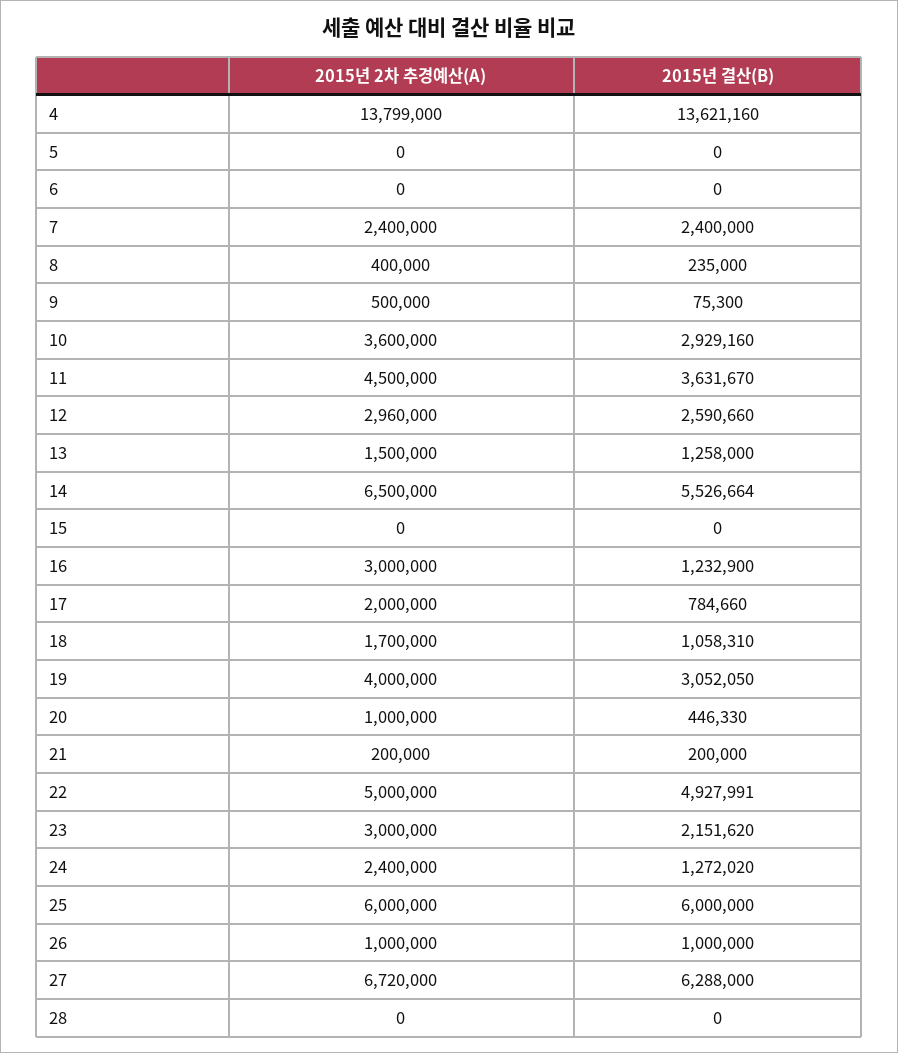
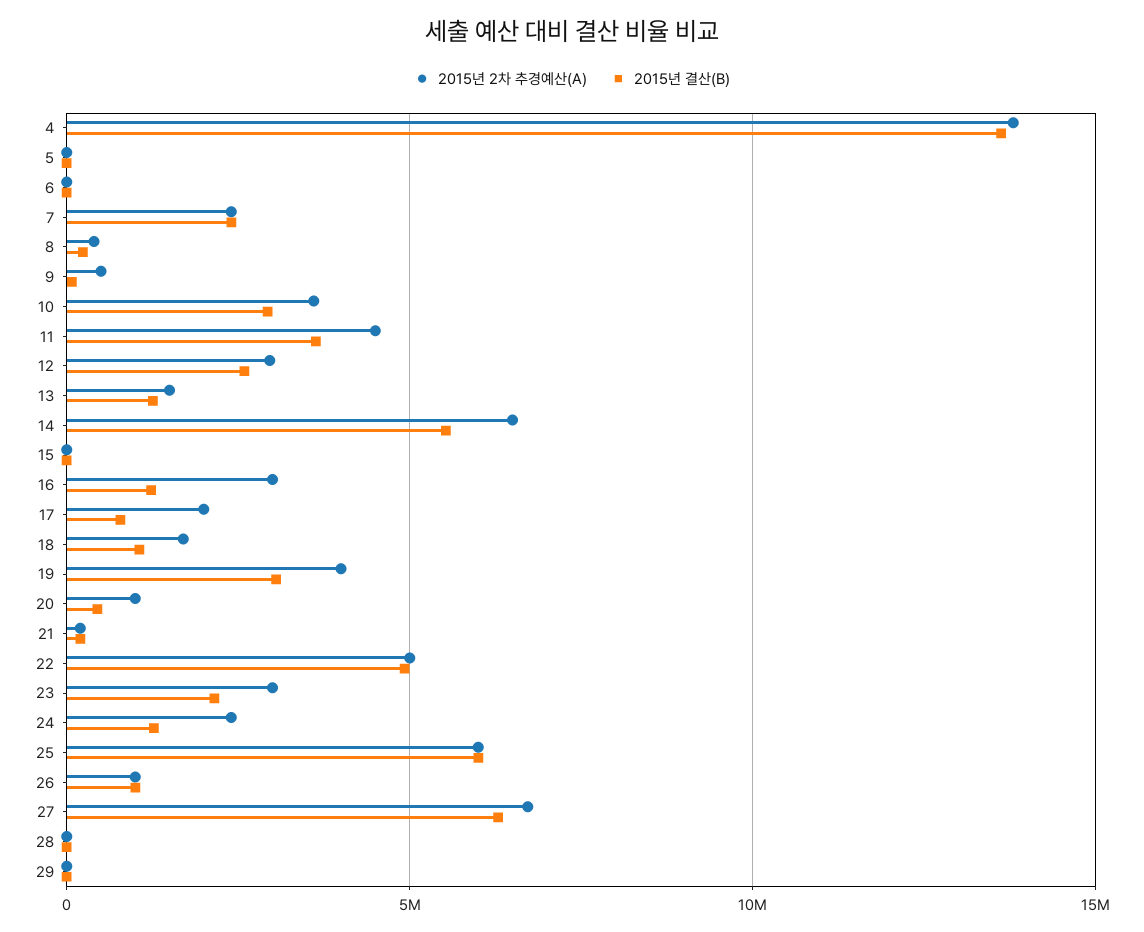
  {
    "2015년 2차 추경예산(A)": {
      "4": 13799000,
      "5": 0,
      "6": 0,
      "7": 2400000,
      "8": 400000,
      "9": 500000,
      "10": 3600000,
      "11": 4500000,
      "12": 2960000,
      "13": 1500000,
      "14": 6500000,
      "15": 0,
      "16": 3000000,
      "17": 2000000,
      "18": 1700000,
      "19": 4000000,
      "20": 1000000,
      "21": 200000,
      "22": 5000000,
      "23": 3000000,
      "24": 2400000,
      "25": 6000000,
      "26": 1000000,
      "27": 6720000,
-     "28": 0
+     "28": 0,
+     "29": 0
    },
    "2015년 결산(B)": {
      "4": 13621160,
      "5": 0,
      "6": 0,
      "7": 2400000,
      "8": 235000,
      "9": 75300,
      "10": 2929160,
      "11": 3631670,
      "12": 2590660,
      "13": 1258000,
      "14": 5526664,
      "15": 0,
      "16": 1232900,
      "17": 784660,
      "18": 1058310,
      "19": 3052050,
      "20": 446330,
      "21": 200000,
      "22": 4927991,
      "23": 2151620,
      "24": 1272020,
      "25": 6000000,
      "26": 1000000,
      "27": 6288000,
-     "28": 0
+     "28": 0,
+     "29": 0
    }
  }

